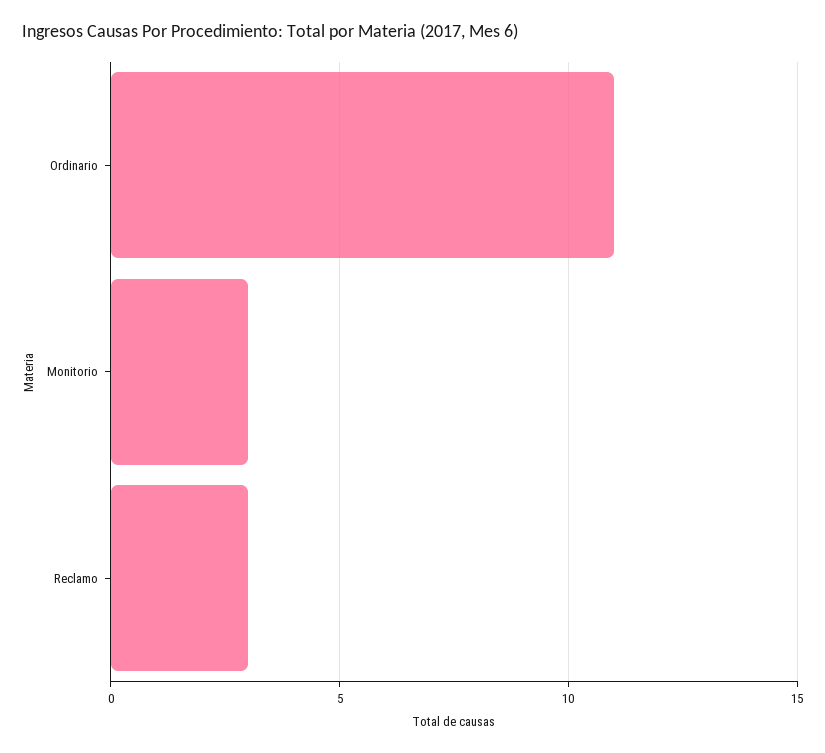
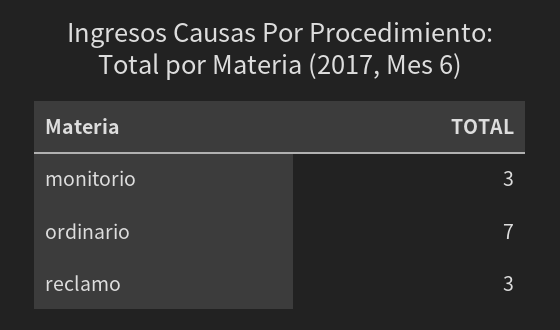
  {
-   "Ordinario": 11,
+   "Ordinario": 7,
    "Monitorio": 3,
    "Reclamo": 3
  }

